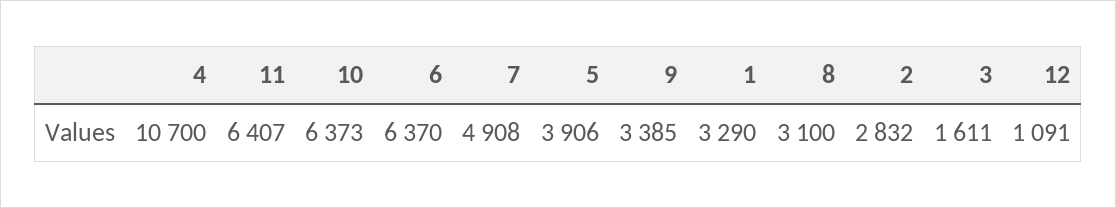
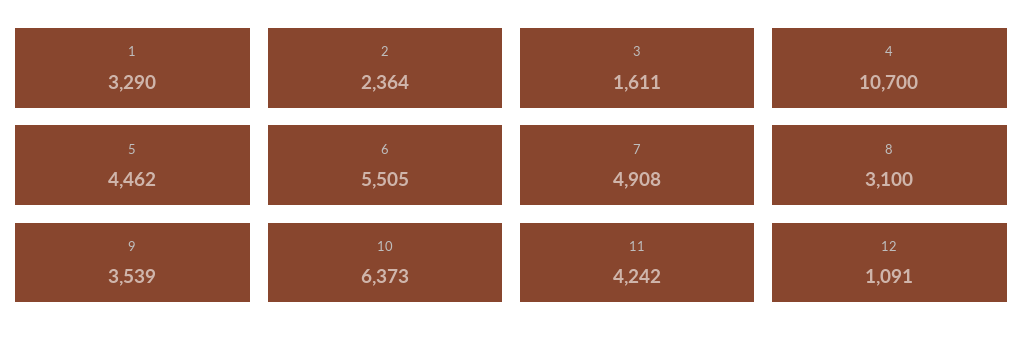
  {
    "4": 10700,
-   "11": 6407,
+   "11": 4242,
    "10": 6373,
-   "6": 6370,
+   "6": 5505,
    "7": 4908,
-   "5": 3906,
+   "5": 4462,
-   "9": 3385,
+   "9": 3539,
    "1": 3290,
    "8": 3100,
-   "2": 2832,
+   "2": 2364,
    "3": 1611,
    "12": 1091
  }

